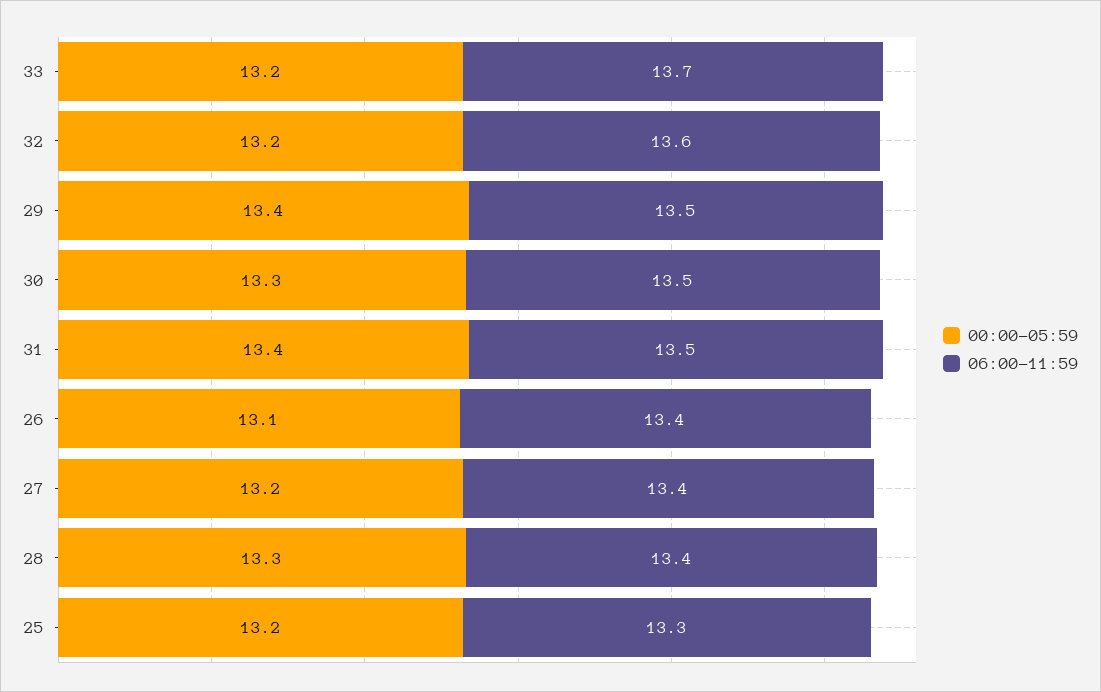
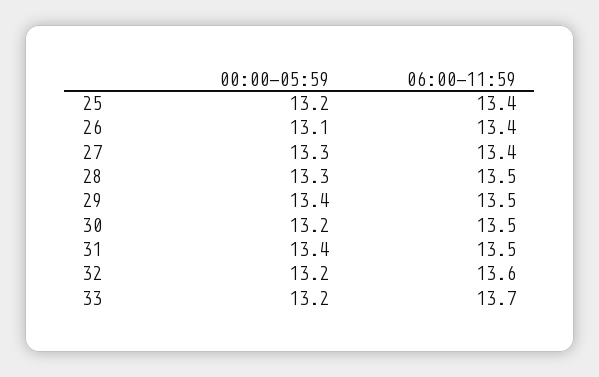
  {
    "00:00-05:59": {
      "33": 13.2,
      "32": 13.2,
      "29": 13.4,
-     "30": 13.3,
+     "30": 13.2,
      "31": 13.4,
      "26": 13.1,
-     "27": 13.2,
+     "27": 13.3,
      "28": 13.3,
      "25": 13.2
    },
    "06:00-11:59": {
      "33": 13.7,
      "32": 13.6,
      "29": 13.5,
      "30": 13.5,
      "31": 13.5,
      "26": 13.4,
      "27": 13.4,
-     "28": 13.4,
+     "28": 13.5,
-     "25": 13.3
+     "25": 13.4
    }
  }

